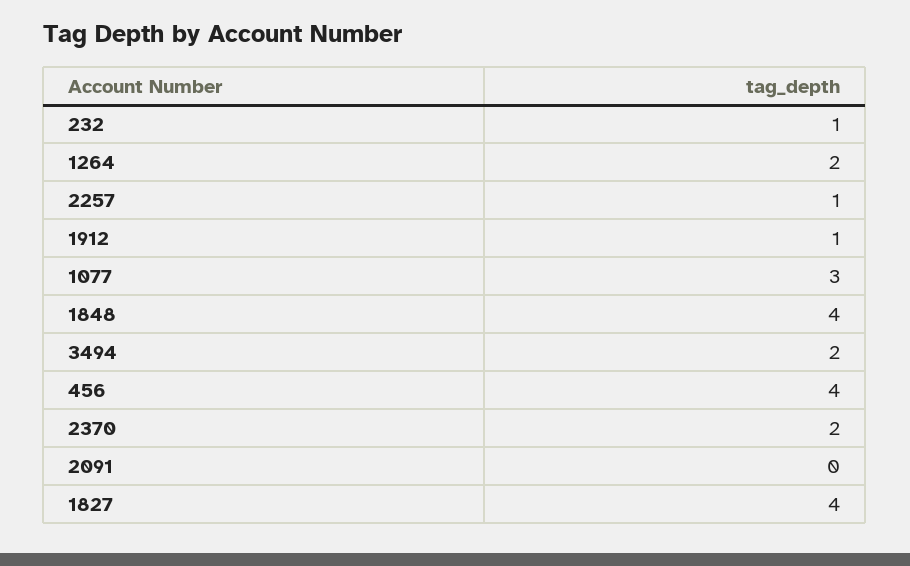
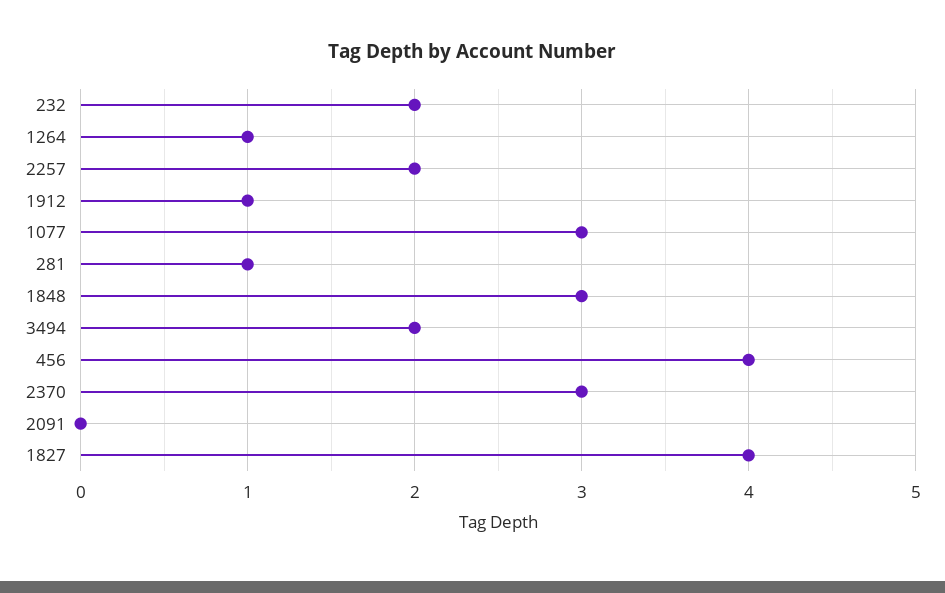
  {
-   "232": 1,
+   "232": 2,
-   "1264": 2,
+   "1264": 1,
-   "2257": 1,
+   "2257": 2,
    "1912": 1,
    "1077": 3,
-   "1848": 4,
+   "1848": 3,
    "3494": 2,
    "456": 4,
-   "2370": 2,
+   "2370": 3,
    "2091": 0,
-   "1827": 4
+   "1827": 4,
+   "281": 1
  }

